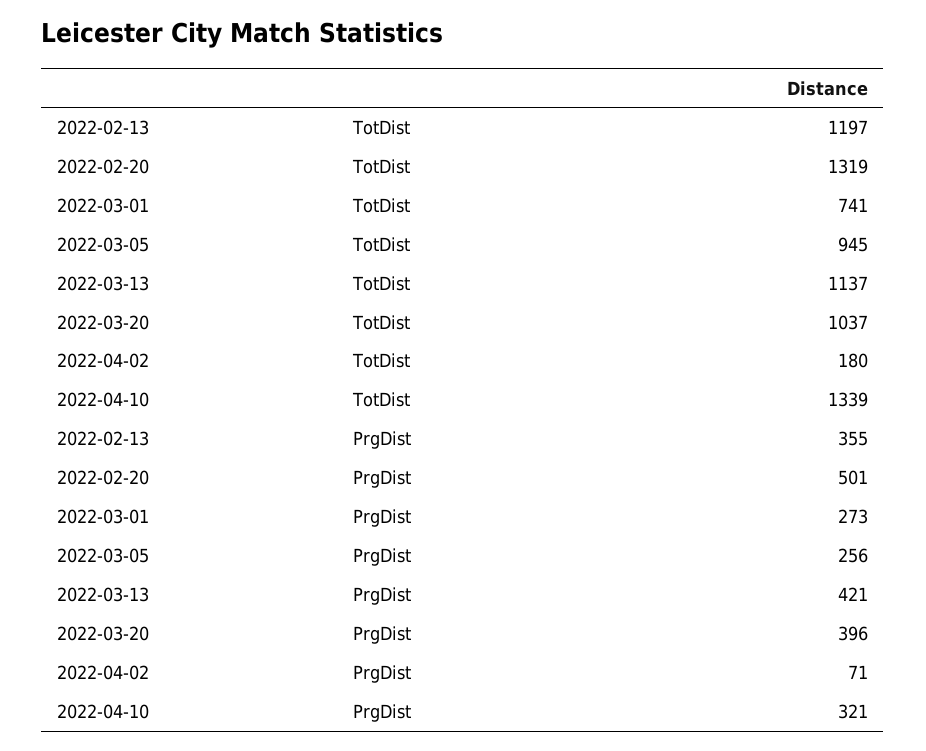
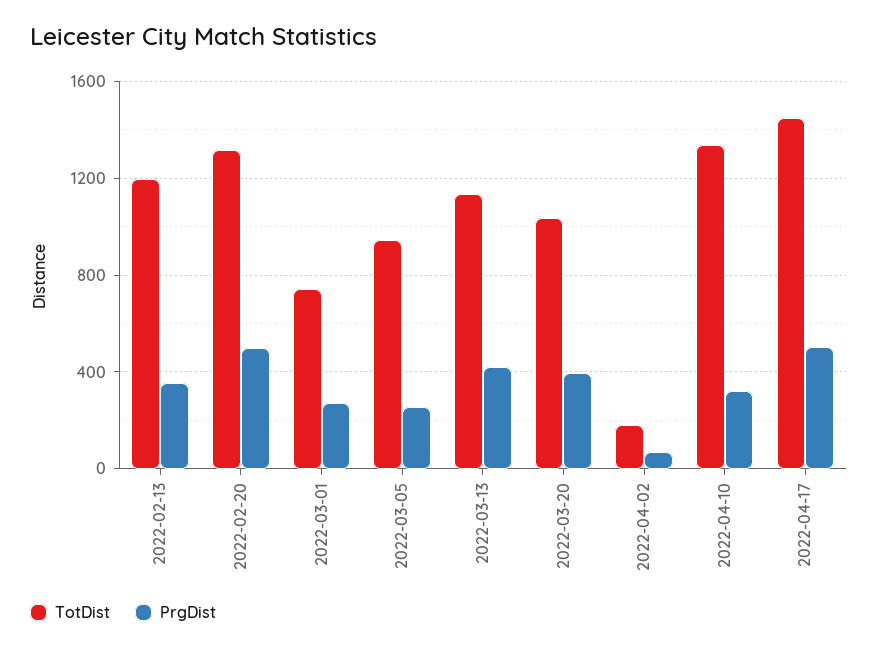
  {
    "TotDist": {
      "2022-02-13": 1197,
      "2022-02-20": 1319,
      "2022-03-01": 741,
      "2022-03-05": 945,
      "2022-03-13": 1137,
      "2022-03-20": 1037,
      "2022-04-02": 180,
-     "2022-04-10": 1339
+     "2022-04-10": 1339,
+     "2022-04-17": 1450
    },
    "PrgDist": {
      "2022-02-13": 355,
      "2022-02-20": 501,
      "2022-03-01": 273,
      "2022-03-05": 256,
      "2022-03-13": 421,
      "2022-03-20": 396,
      "2022-04-02": 71,
-     "2022-04-10": 321
+     "2022-04-10": 321,
+     "2022-04-17": 500
    }
  }

